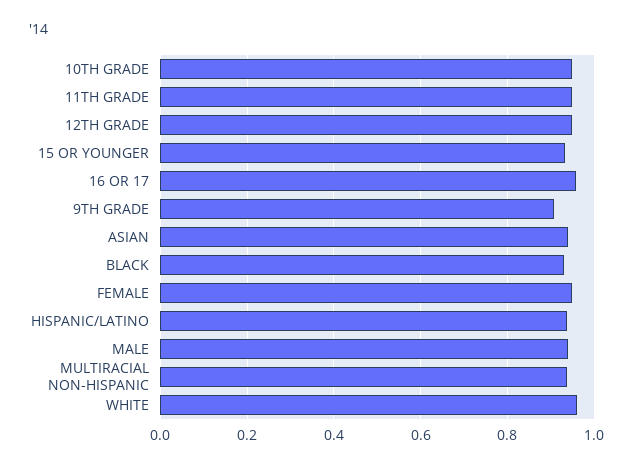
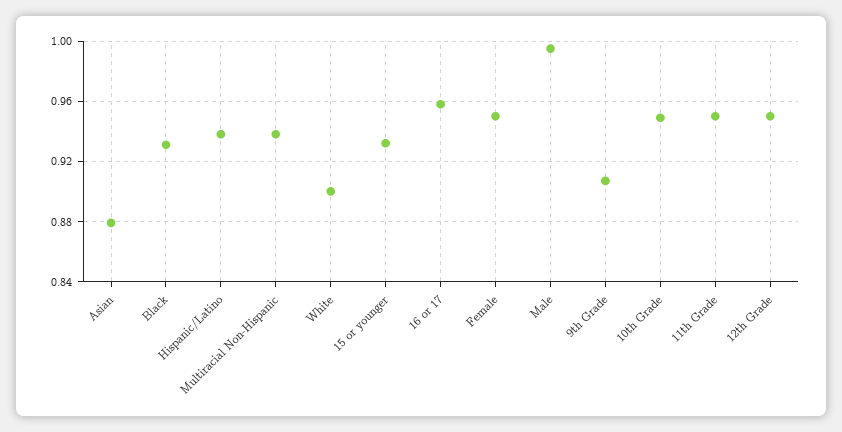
  {
    "10TH GRADE": 0.95,
    "11TH GRADE": 0.95,
    "12TH GRADE": 0.95,
    "15 OR YOUNGER": 0.93,
    "16 OR 17": 0.96,
    "9TH GRADE": 0.905,
-   "ASIAN": 0.94,
+   "ASIAN": 0.88,
    "BLACK": 0.93,
    "FEMALE": 0.95,
    "HISPANIC/LATINO": 0.94,
-   "MALE": 0.94,
+   "MALE": 0.995,
    "MULTIRACIAL NON-HISPANIC": 0.94,
-   "WHITE": 0.96
+   "WHITE": 0.9
  }

